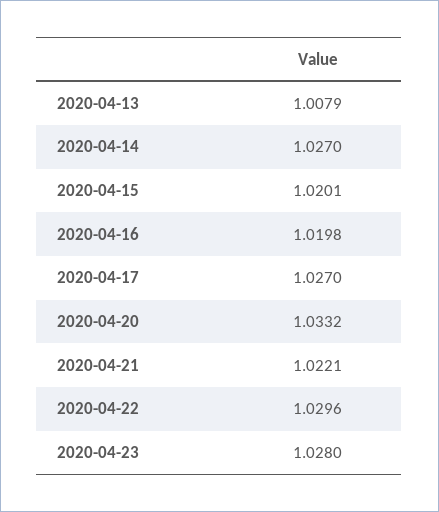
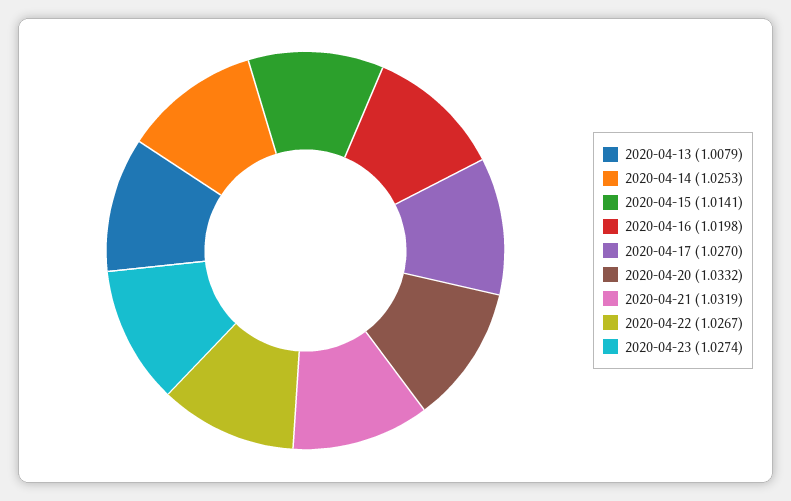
  {
    "2020-04-13": 1.0079,
-   "2020-04-14": 1.027,
+   "2020-04-14": 1.0253,
-   "2020-04-15": 1.0201,
+   "2020-04-15": 1.0141,
    "2020-04-16": 1.0198,
    "2020-04-17": 1.027,
    "2020-04-20": 1.0332,
-   "2020-04-21": 1.0221,
+   "2020-04-21": 1.0319,
-   "2020-04-22": 1.0296,
+   "2020-04-22": 1.0267,
-   "2020-04-23": 1.028
+   "2020-04-23": 1.0274
  }

